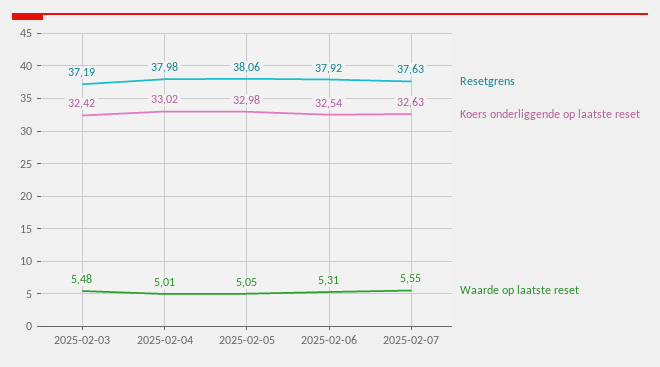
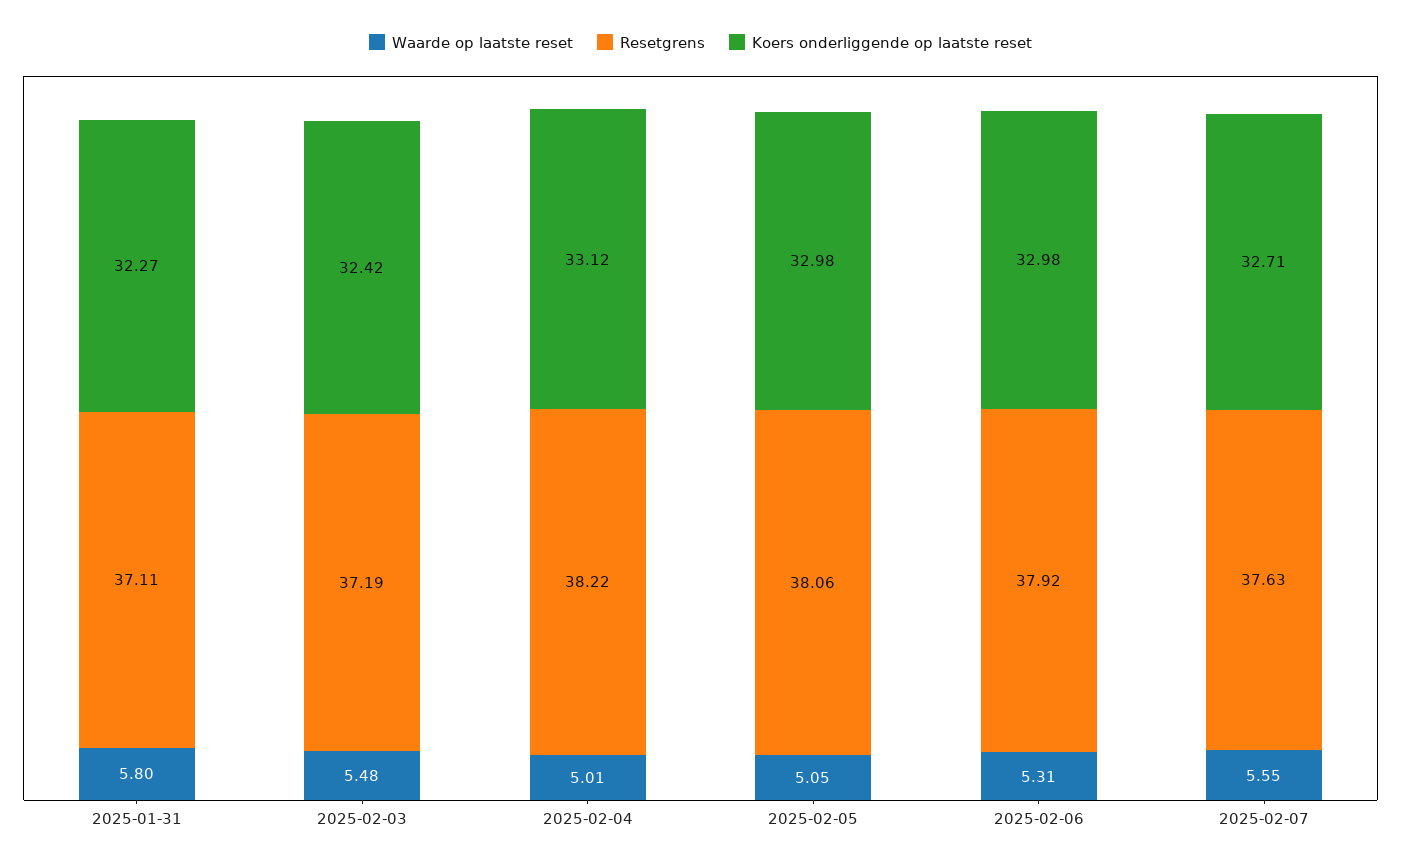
  {
    "Resetgrens": {
      "2025-02-03": 37.19,
-     "2025-02-04": 37.98,
+     "2025-02-04": 38.22,
      "2025-02-05": 38.06,
      "2025-02-06": 37.92,
-     "2025-02-07": 37.63
+     "2025-02-07": 37.63,
+     "2025-01-31": 37.11
    },
    "Koers onderliggende op laatste reset": {
      "2025-02-03": 32.42,
-     "2025-02-04": 33.02,
+     "2025-02-04": 33.12,
      "2025-02-05": 32.98,
-     "2025-02-06": 32.54,
+     "2025-02-06": 32.98,
-     "2025-02-07": 32.63
+     "2025-02-07": 32.71,
+     "2025-01-31": 32.27
    },
    "Waarde op laatste reset": {
      "2025-02-03": 5.48,
      "2025-02-04": 5.01,
      "2025-02-05": 5.05,
      "2025-02-06": 5.31,
-     "2025-02-07": 5.55
+     "2025-02-07": 5.55,
+     "2025-01-31": 5.8
    }
  }

